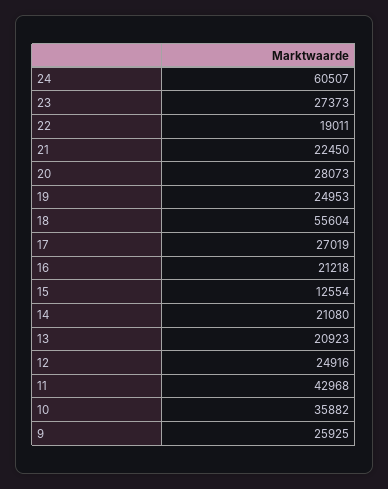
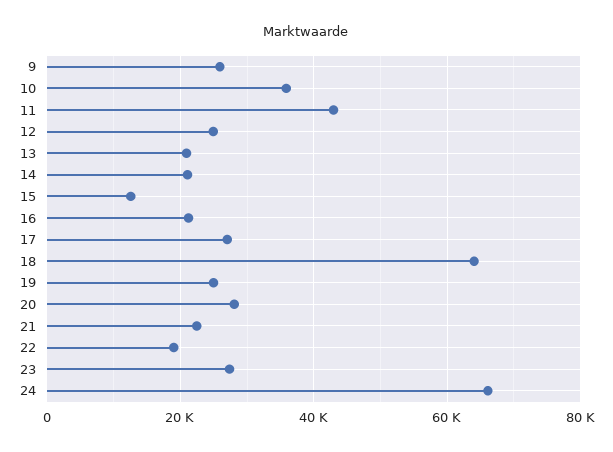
  {
-   "24": 60507,
+   "24": 66000,
    "23": 27373,
    "22": 19011,
    "21": 22450,
    "20": 28073,
    "19": 24953,
-   "18": 55604,
+   "18": 64000,
    "17": 27019,
    "16": 21218,
    "15": 12554,
    "14": 21080,
    "13": 20923,
    "12": 24916,
    "11": 42968,
    "10": 35882,
    "9": 25925
  }

